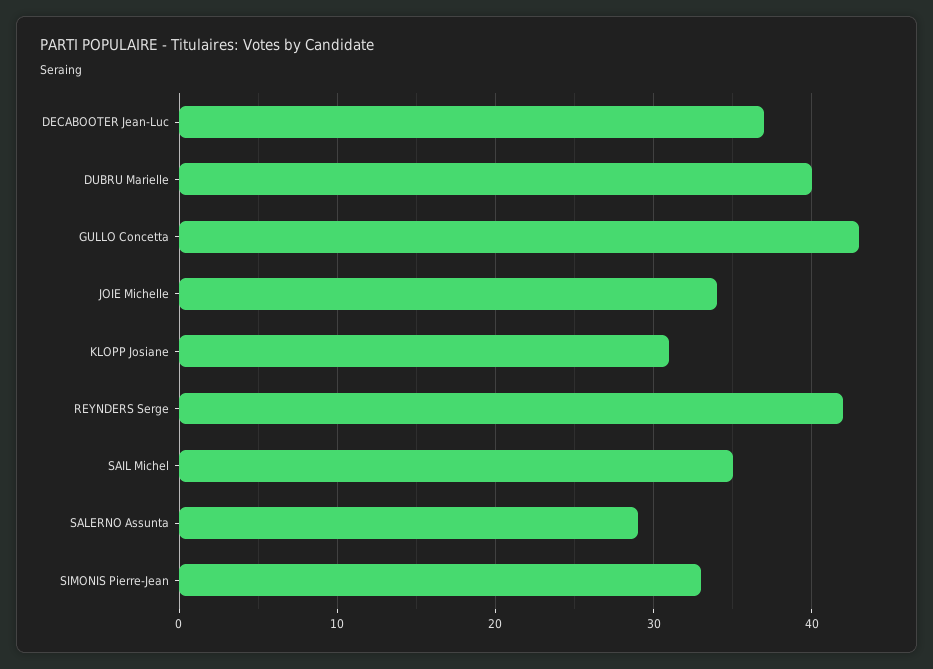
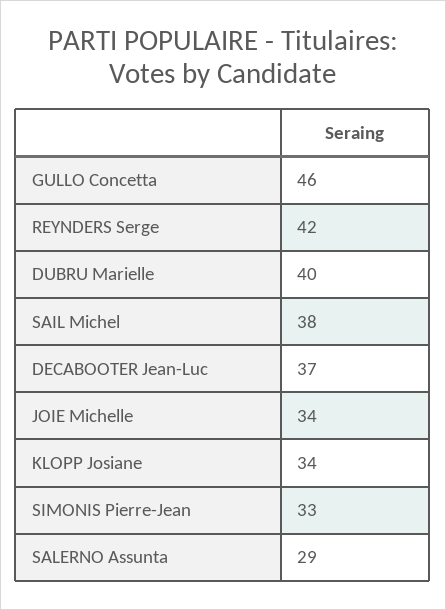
  {
    "DECABOOTER Jean-Luc": 37,
    "DUBRU Marielle": 40,
-   "GULLO Concetta": 43,
+   "GULLO Concetta": 46,
    "JOIE Michelle": 34,
-   "KLOPP Josiane": 31,
+   "KLOPP Josiane": 34,
    "REYNDERS Serge": 42,
-   "SAIL Michel": 35,
+   "SAIL Michel": 38,
    "SALERNO Assunta": 29,
    "SIMONIS Pierre-Jean": 33
  }

